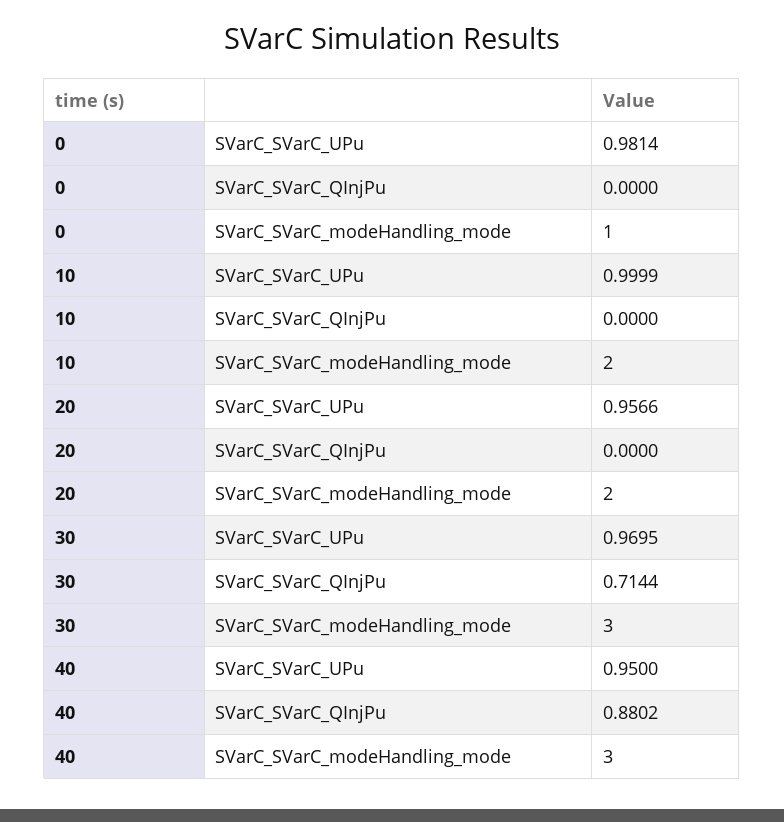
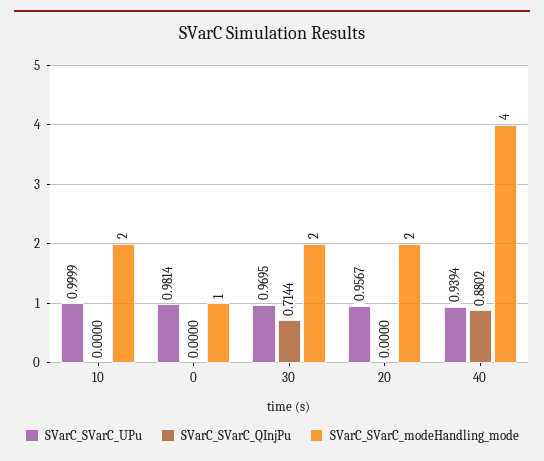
  {
    "SVarC_SVarC_UPu": {
      "0": 0.9814,
      "10": 0.9999,
-     "20": 0.9566,
+     "20": 0.9567,
      "30": 0.9695,
-     "40": 0.95
+     "40": 0.9394
    },
    "SVarC_SVarC_QInjPu": {
      "0": 0,
      "10": 0,
      "20": 0,
      "30": 0.7144,
      "40": 0.8802
    },
    "SVarC_SVarC_modeHandling_mode": {
      "0": 1,
      "10": 2,
      "20": 2,
-     "30": 3,
+     "30": 2,
-     "40": 3
+     "40": 4
    }
  }

